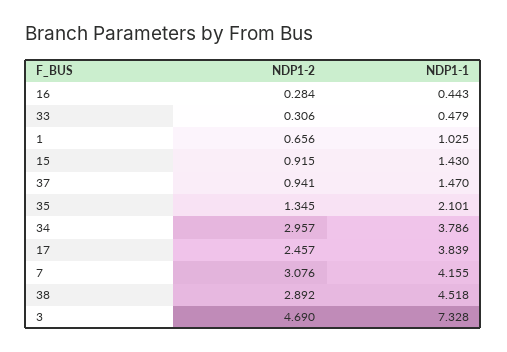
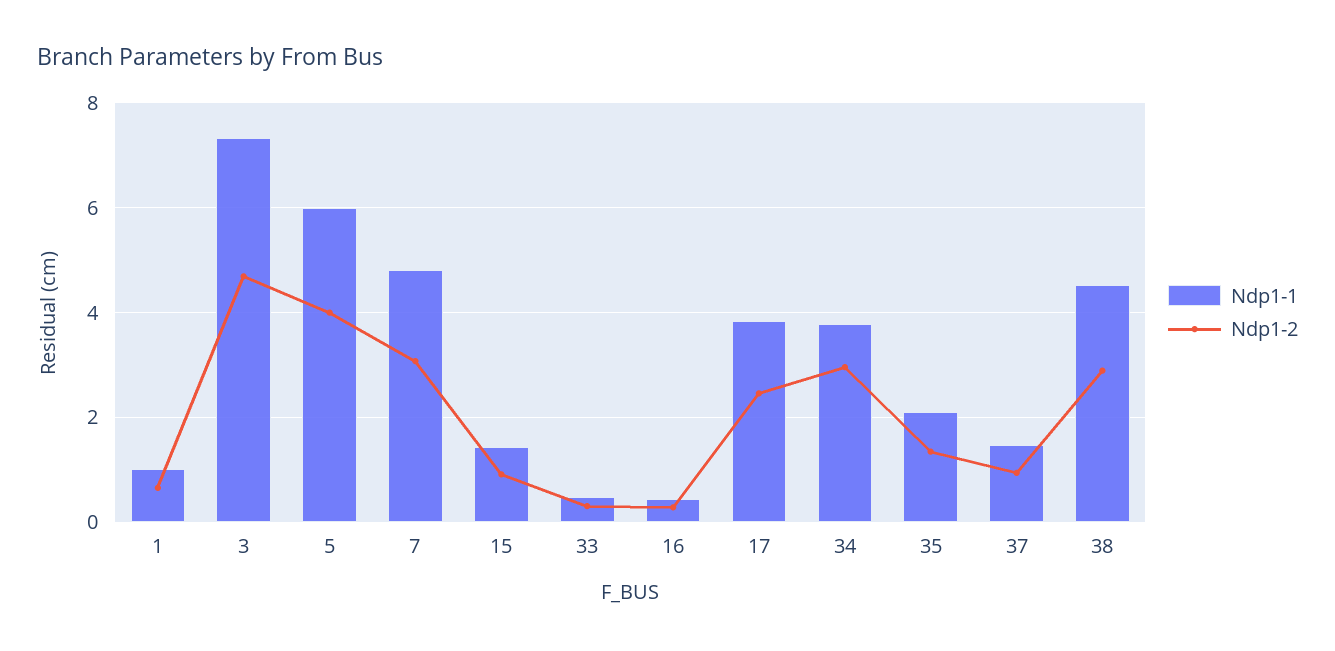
  {
    "NDP1-2": {
      "16": 0.284,
      "33": 0.306,
      "1": 0.656,
      "15": 0.915,
      "37": 0.941,
      "35": 1.345,
      "34": 2.957,
      "17": 2.457,
      "7": 3.076,
      "38": 2.892,
-     "3": 4.69
+     "3": 4.69,
+     "5": 4
    },
    "NDP1-1": {
      "16": 0.443,
      "33": 0.479,
      "1": 1.025,
      "15": 1.43,
      "37": 1.47,
      "35": 2.101,
      "34": 3.786,
      "17": 3.839,
-     "7": 4.155,
+     "7": 4.8,
      "38": 4.518,
-     "3": 7.328
+     "3": 7.328,
+     "5": 6
    }
  }

